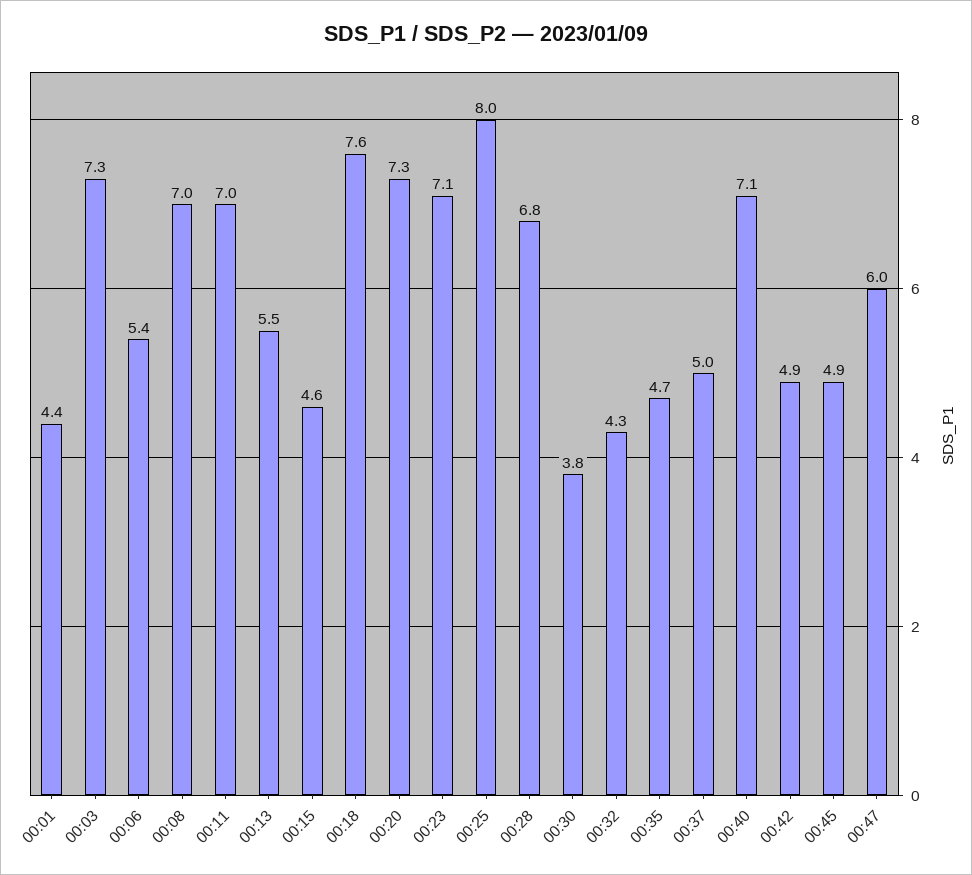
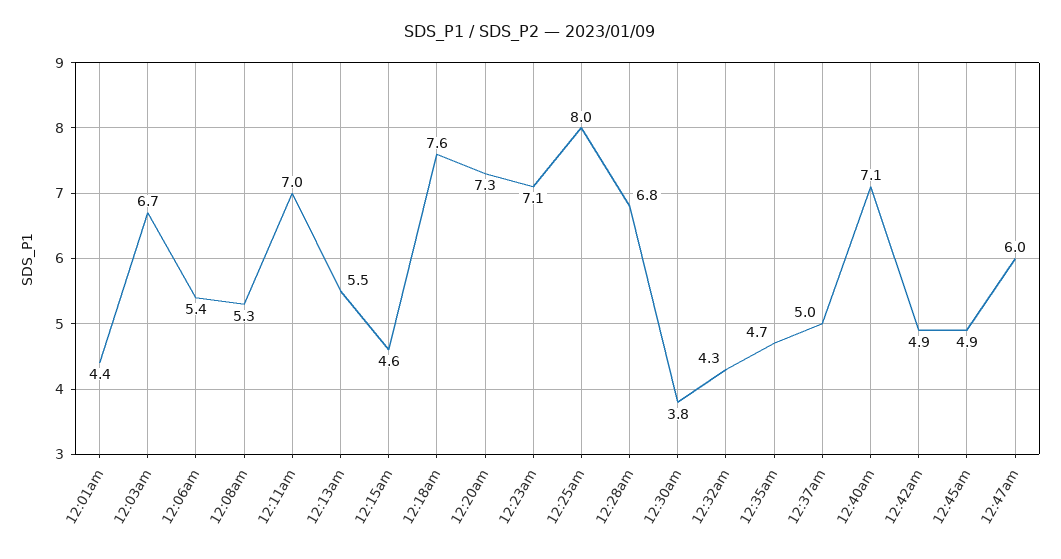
  {
    "00:01": 4.4,
-   "00:03": 7.3,
+   "00:03": 6.7,
    "00:06": 5.4,
-   "00:08": 7,
+   "00:08": 5.3,
    "00:11": 7,
    "00:13": 5.5,
    "00:15": 4.6,
    "00:18": 7.6,
    "00:20": 7.3,
    "00:23": 7.1,
    "00:25": 8,
    "00:28": 6.8,
    "00:30": 3.8,
    "00:32": 4.3,
    "00:35": 4.7,
    "00:37": 5,
    "00:40": 7.1,
    "00:42": 4.9,
    "00:45": 4.9,
    "00:47": 6
  }

